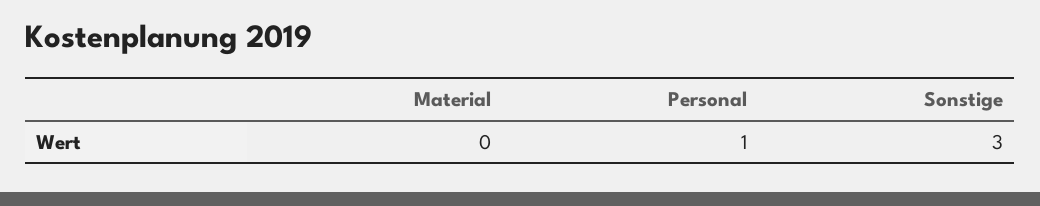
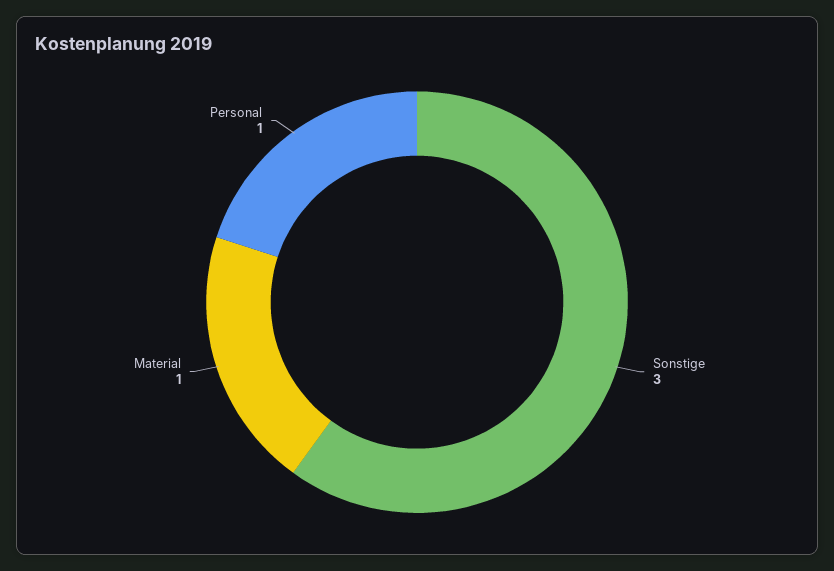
  {
-   "Material": 0,
+   "Material": 1,
    "Personal": 1,
    "Sonstige": 3
  }

